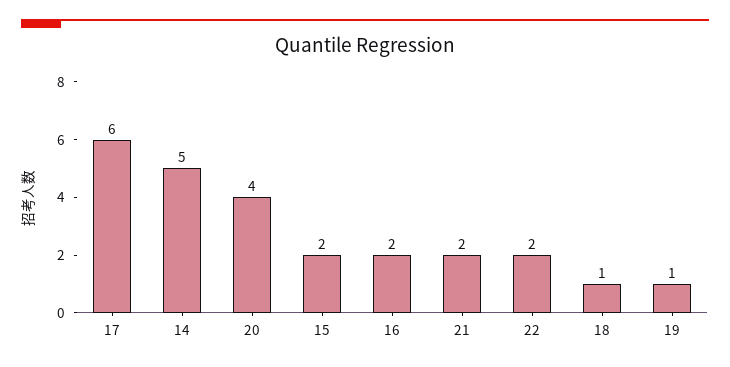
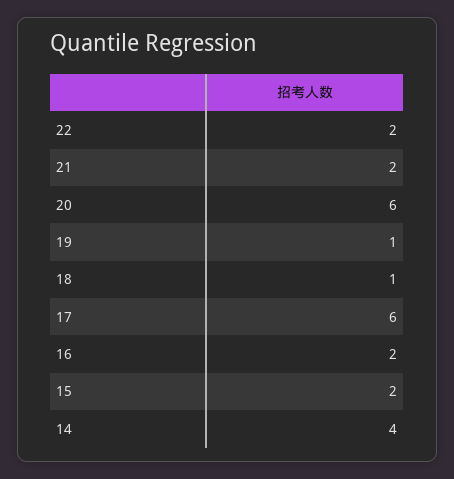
  {
    "17": 6,
-   "14": 5,
+   "14": 4,
-   "20": 4,
+   "20": 6,
    "15": 2,
    "16": 2,
    "21": 2,
    "22": 2,
    "18": 1,
    "19": 1
  }

